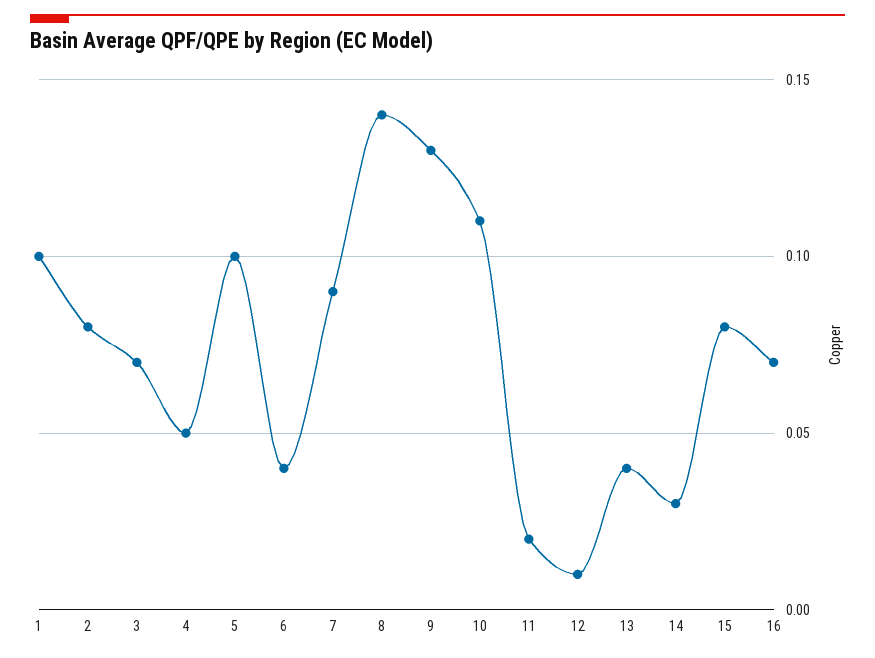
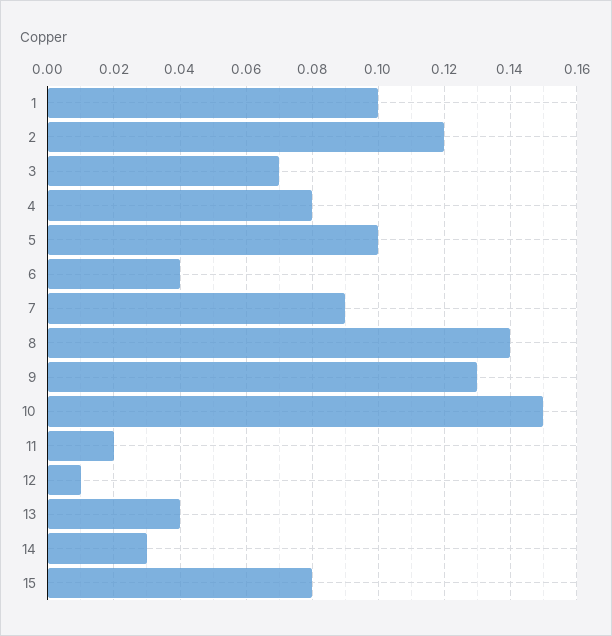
  {
    "1": 0.1,
-   "2": 0.08,
+   "2": 0.12,
    "3": 0.07,
-   "4": 0.05,
+   "4": 0.08,
    "5": 0.1,
    "6": 0.04,
    "7": 0.09,
    "8": 0.14,
    "9": 0.13,
-   "10": 0.11,
+   "10": 0.15,
    "11": 0.02,
    "12": 0.01,
    "13": 0.04,
    "14": 0.03,
-   "15": 0.08,
+   "15": 0.08
-   "16": 0.07
  }

